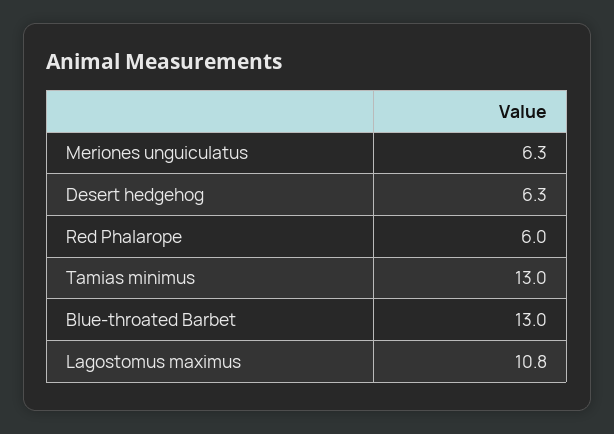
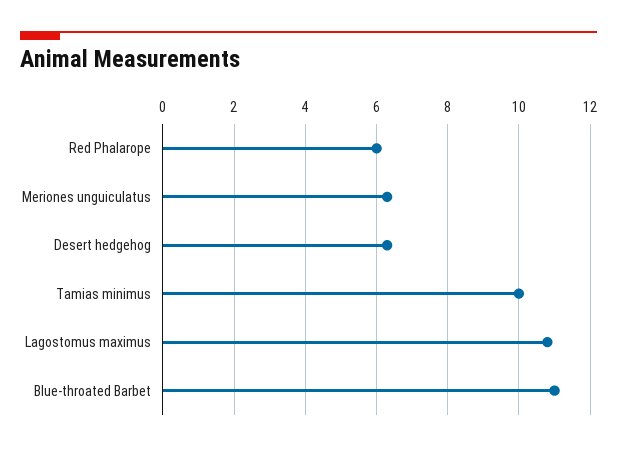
  {
    "Meriones unguiculatus": 6.3,
    "Desert hedgehog": 6.3,
    "Red Phalarope": 6,
-   "Tamias minimus": 13,
+   "Tamias minimus": 10,
-   "Blue-throated Barbet": 13,
+   "Blue-throated Barbet": 11,
    "Lagostomus maximus": 10.8
  }

